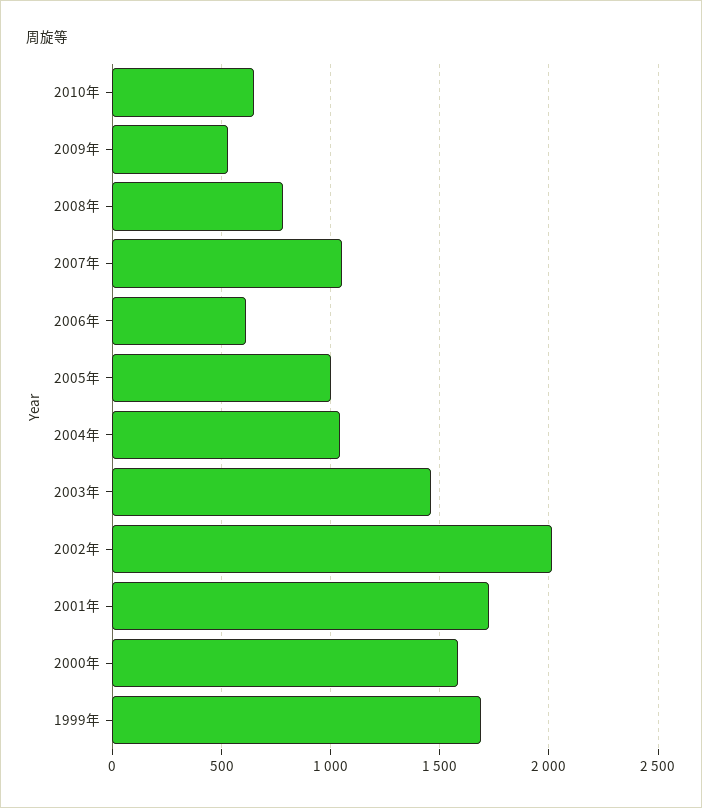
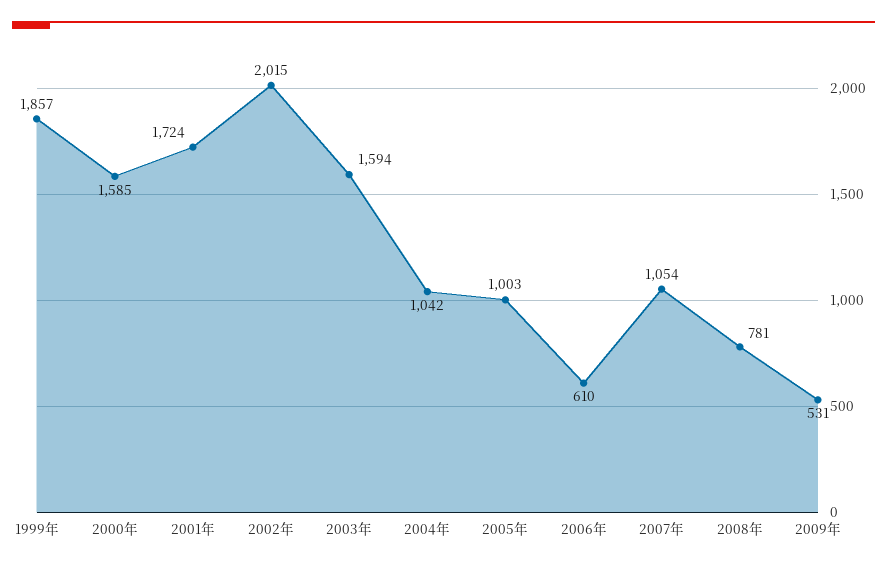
  {
-   "2010年": 650,
    "2009年": 531,
    "2008年": 781,
    "2007年": 1054,
    "2006年": 610,
    "2005年": 1003,
    "2004年": 1042,
-   "2003年": 1450,
+   "2003年": 1594,
    "2002年": 2015,
    "2001年": 1724,
    "2000年": 1585,
-   "1999年": 1700
+   "1999年": 1857
  }

